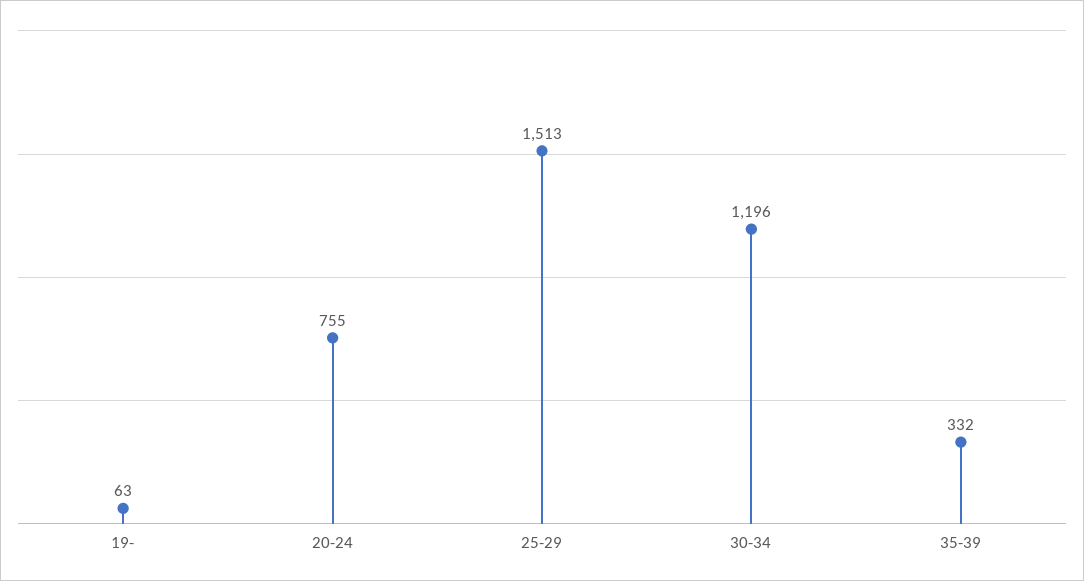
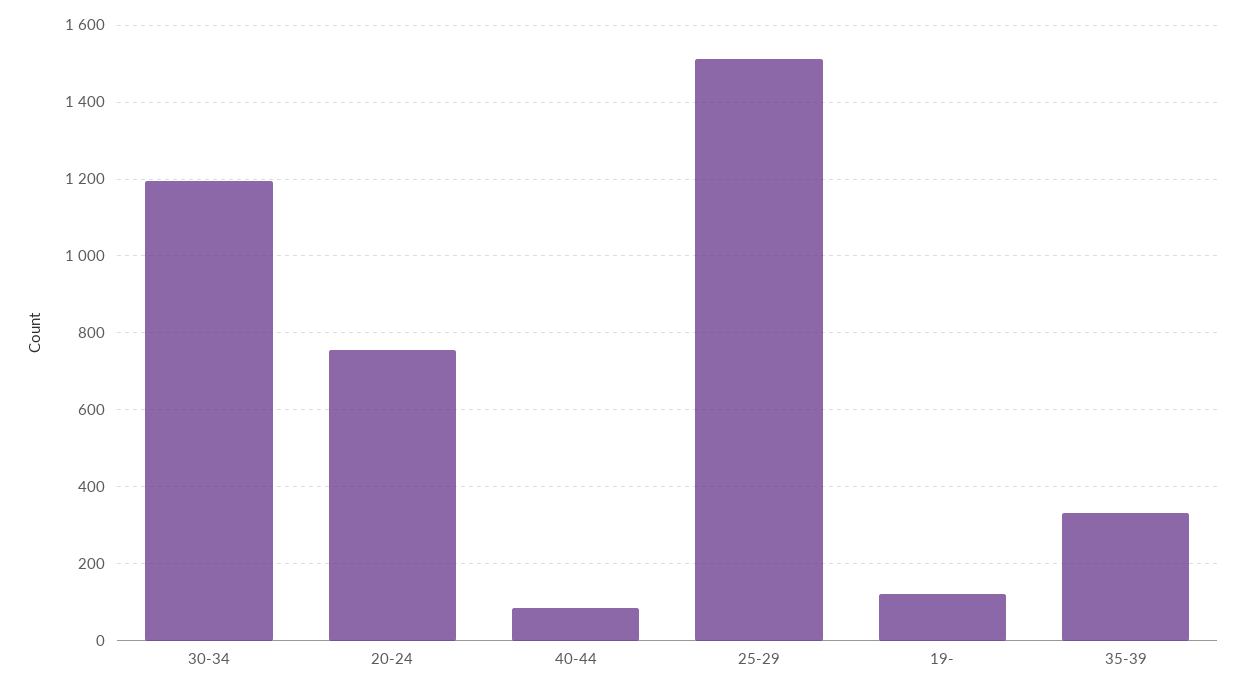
  {
-   "19-": 63,
+   "19-": 120,
    "20-24": 755,
    "25-29": 1513,
    "30-34": 1196,
-   "35-39": 332
+   "35-39": 332,
+   "40-44": 80
  }

